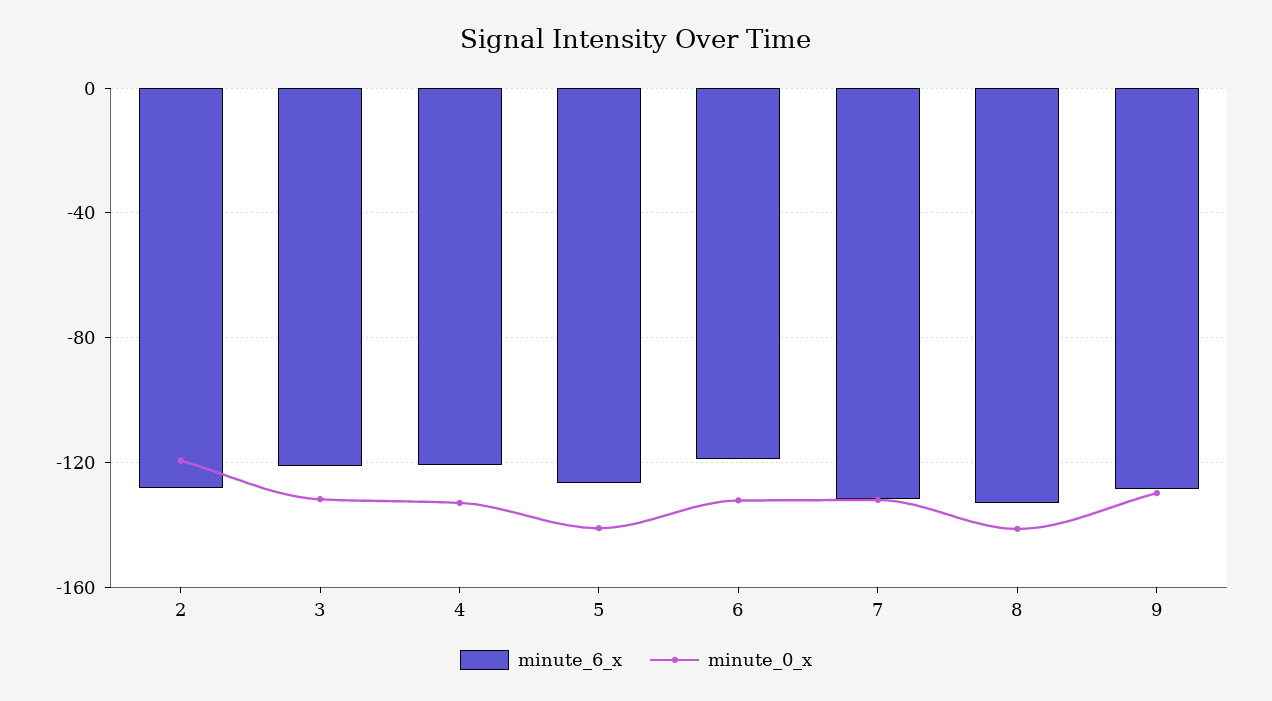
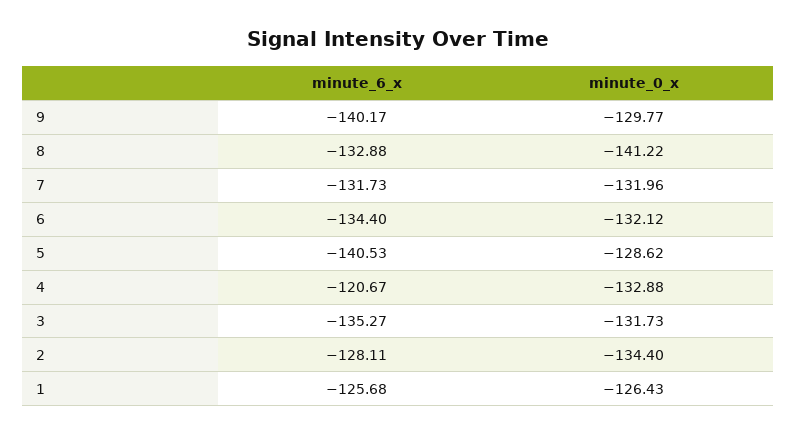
  {
    "minute_6_x": {
      "2": -128.11,
-     "3": -120,
+     "3": -135.27,
      "4": -120.67,
-     "5": -125,
+     "5": -140.53,
-     "6": -120,
+     "6": -134.4,
      "7": -131.73,
      "8": -132.88,
-     "9": -130
+     "9": -140.17,
+     "1": -125.68
    },
    "minute_0_x": {
-     "2": -120,
+     "2": -134.4,
      "3": -131.73,
      "4": -132.88,
-     "5": -140,
+     "5": -128.62,
      "6": -132.12,
      "7": -131.96,
      "8": -141.22,
-     "9": -129.77
+     "9": -129.77,
+     "1": -126.43
    }
  }

